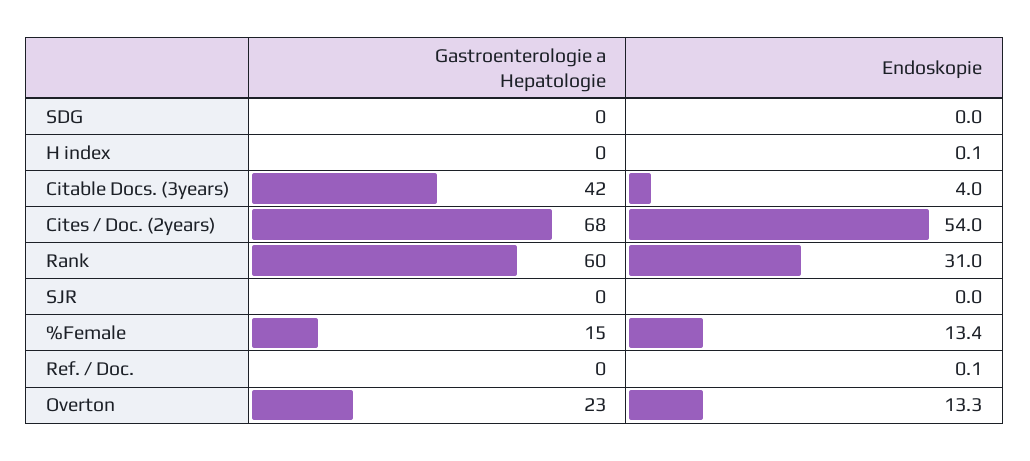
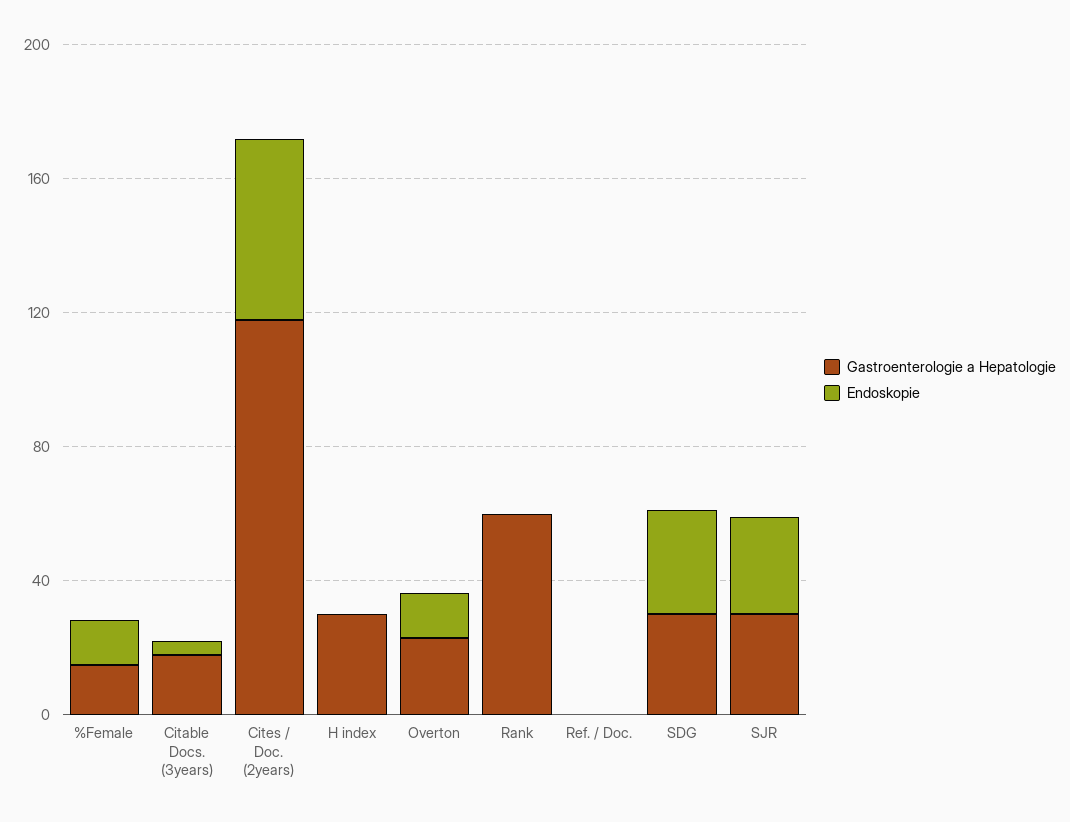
  {
    "Gastroenterologie a Hepatologie": {
-     "SDG": 0,
+     "SDG": 30,
-     "H index": 0,
+     "H index": 30,
-     "Citable Docs. (3years)": 42,
+     "Citable Docs. (3years)": 20,
-     "Cites / Doc. (2years)": 68,
+     "Cites / Doc. (2years)": 120,
      "Rank": 60,
-     "SJR": 0,
+     "SJR": 30,
      "%Female": 15,
      "Ref. / Doc.": 0,
      "Overton": 23
    },
    "Endoskopie": {
-     "SDG": 0,
+     "SDG": 30,
      "H index": 0.1,
      "Citable Docs. (3years)": 4,
      "Cites / Doc. (2years)": 54,
-     "Rank": 31,
+     "Rank": 0,
-     "SJR": 0,
+     "SJR": 30,
      "%Female": 13.4,
      "Ref. / Doc.": 0.1,
      "Overton": 13.3
    }
  }

